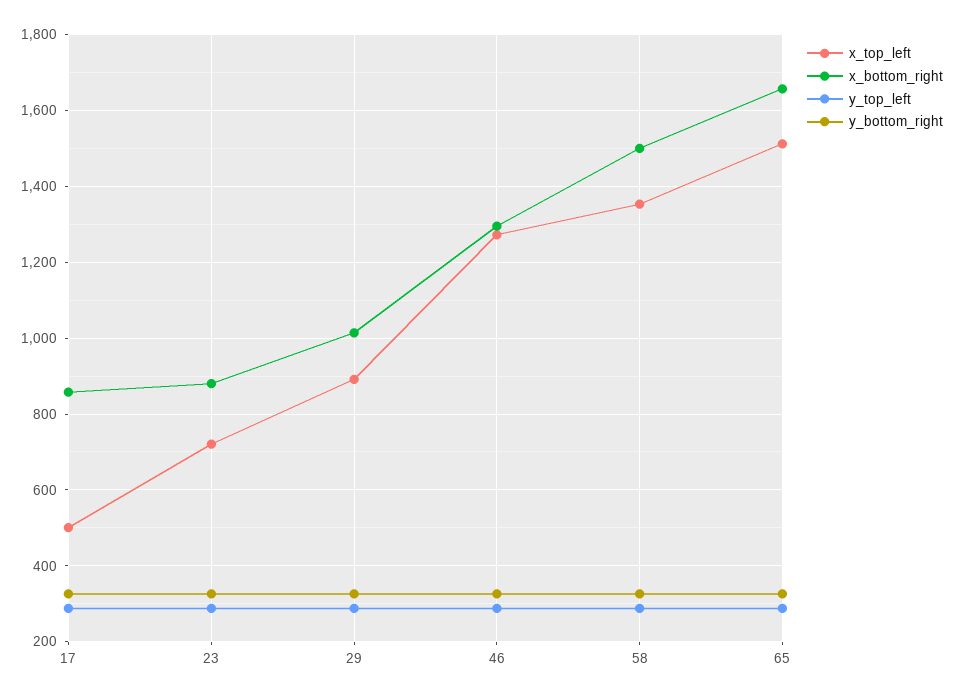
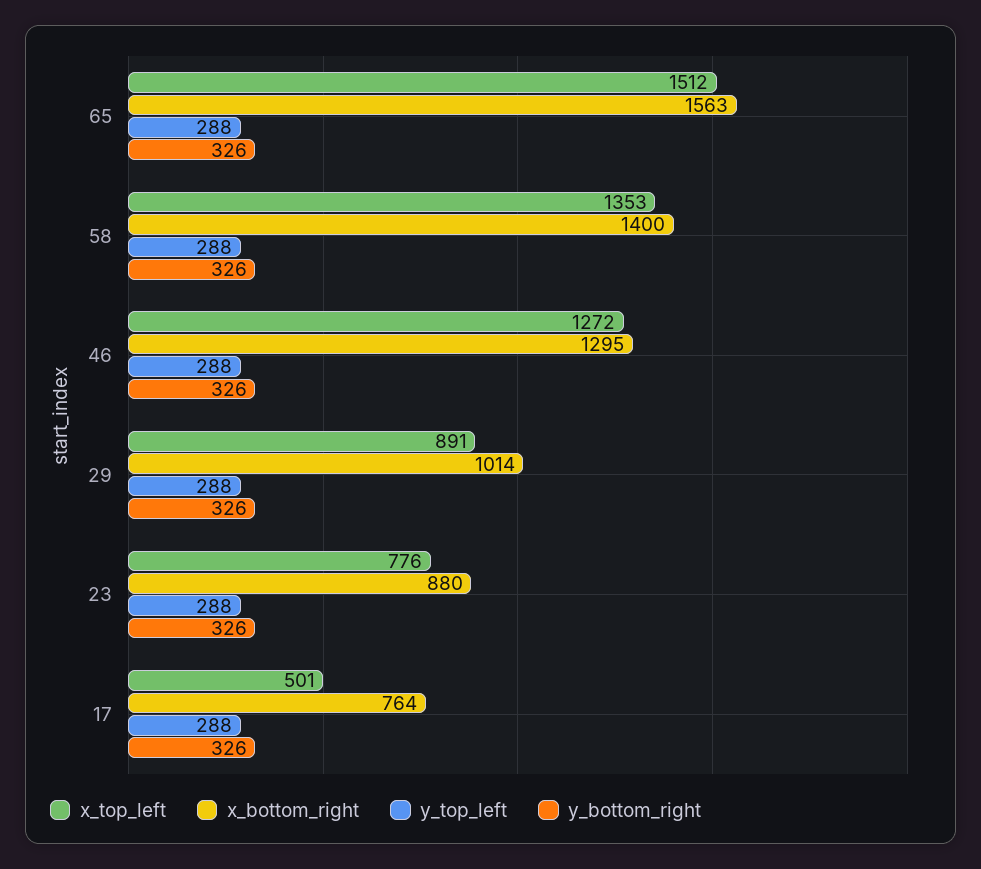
  {
    "x_top_left": {
      "17": 501,
-     "23": 720,
+     "23": 776,
      "29": 891,
      "46": 1272,
      "58": 1353,
      "65": 1512
    },
    "x_bottom_right": {
-     "17": 860,
+     "17": 764,
      "23": 880,
      "29": 1014,
      "46": 1295,
-     "58": 1500,
+     "58": 1400,
-     "65": 1660
+     "65": 1563
    },
    "y_top_left": {
      "17": 288,
      "23": 288,
      "29": 288,
      "46": 288,
      "58": 288,
      "65": 288
    },
    "y_bottom_right": {
      "17": 326,
      "23": 326,
      "29": 326,
      "46": 326,
      "58": 326,
      "65": 326
    }
  }

